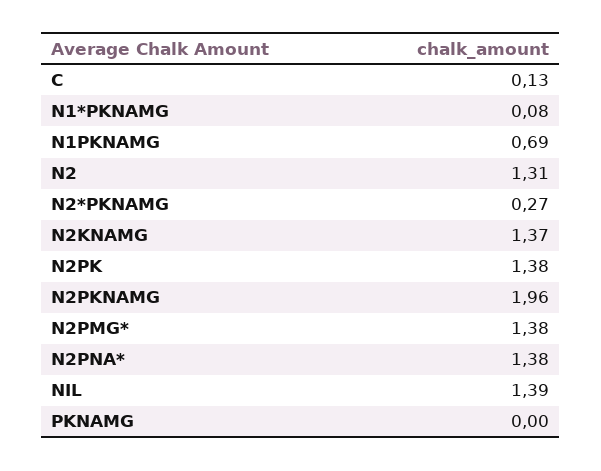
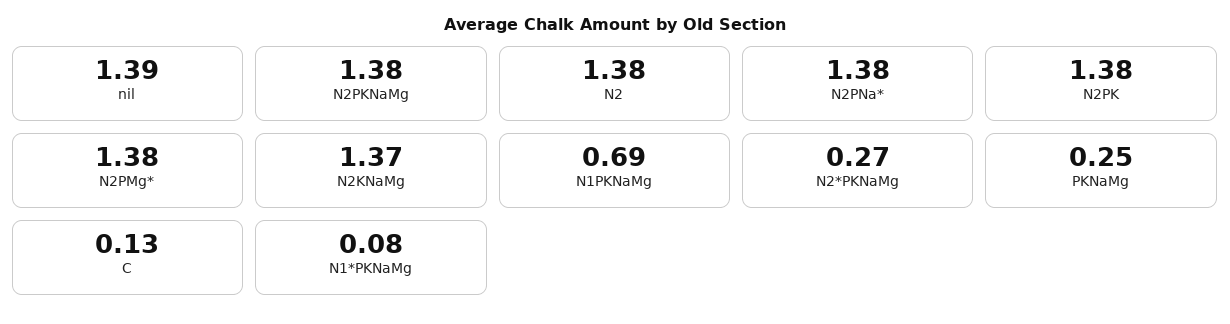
  {
    "C": 0.13,
    "N1*PKNAMG": 0.08,
    "N1PKNAMG": 0.69,
-   "N2": 1.31,
+   "N2": 1.38,
    "N2*PKNAMG": 0.27,
    "N2KNAMG": 1.37,
    "N2PK": 1.38,
-   "N2PKNAMG": 1.96,
+   "N2PKNAMG": 1.38,
    "N2PMG*": 1.38,
    "N2PNA*": 1.38,
    "NIL": 1.39,
-   "PKNAMG": 0
+   "PKNAMG": 0.25
  }

